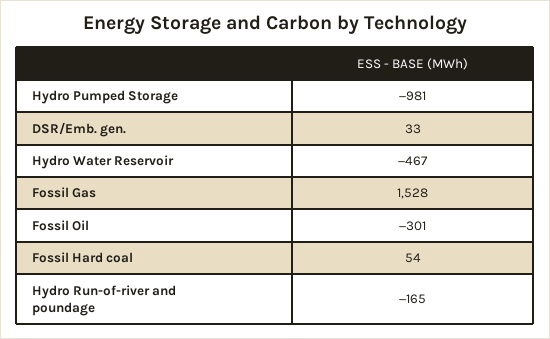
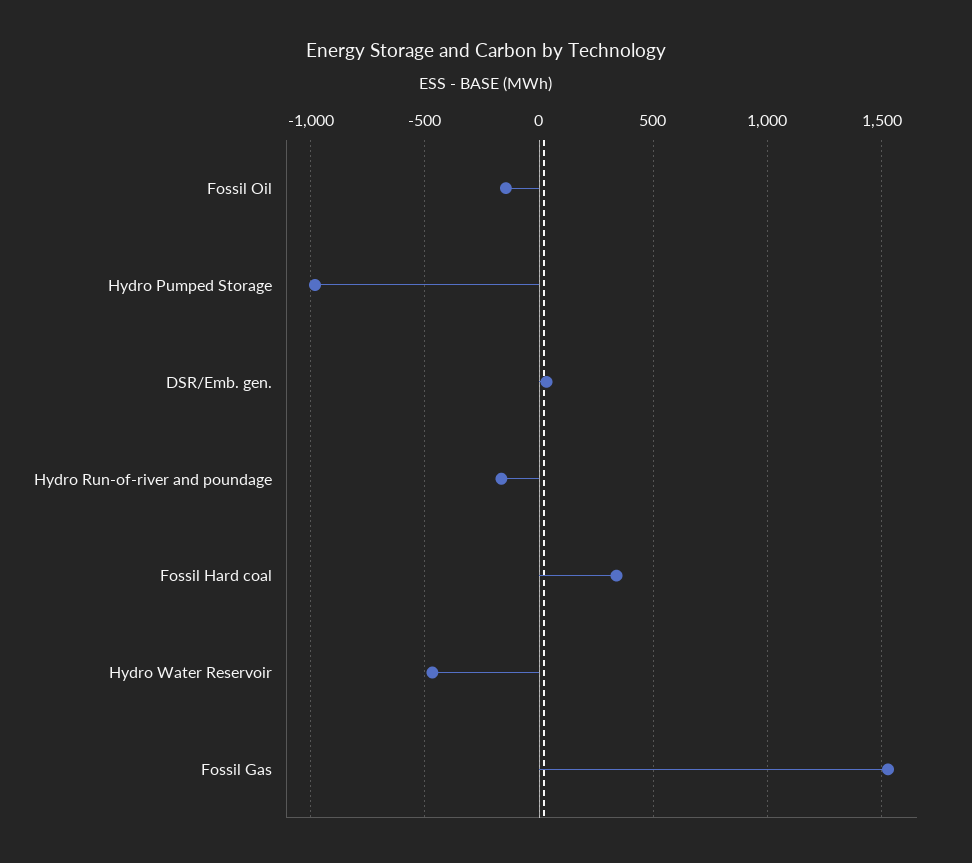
  {
    "Hydro Pumped Storage": -981,
    "DSR/Emb. gen.": 33,
    "Hydro Water Reservoir": -467,
    "Fossil Gas": 1528,
-   "Fossil Oil": -301,
+   "Fossil Oil": -150,
-   "Fossil Hard coal": 54,
+   "Fossil Hard coal": 350,
    "Hydro Run-of-river and poundage": -165
  }

